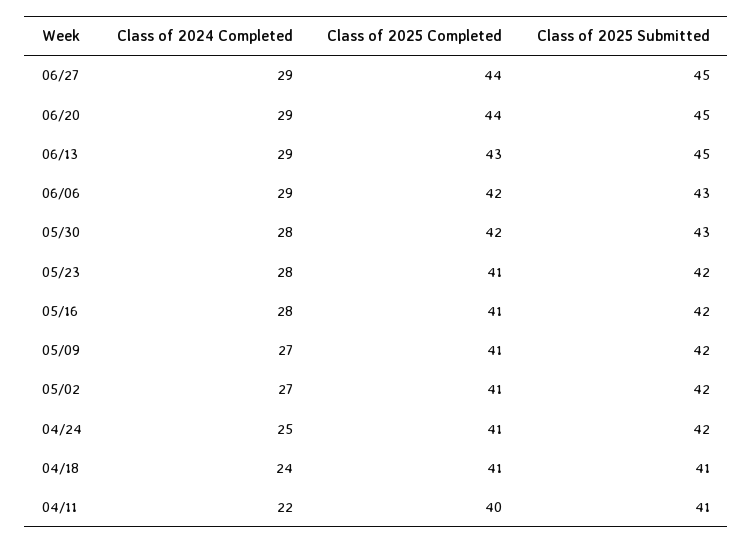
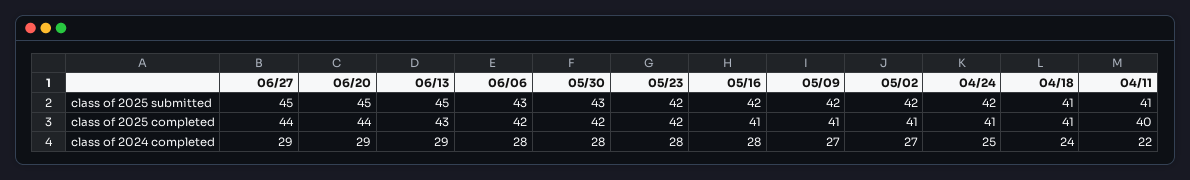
  {
    "Class of 2024 Completed": {
      "06/27": 29,
      "06/20": 29,
      "06/13": 29,
-     "06/06": 29,
+     "06/06": 28,
      "05/30": 28,
      "05/23": 28,
      "05/16": 28,
      "05/09": 27,
      "05/02": 27,
      "04/24": 25,
      "04/18": 24,
      "04/11": 22
    },
    "Class of 2025 Completed": {
      "06/27": 44,
      "06/20": 44,
      "06/13": 43,
      "06/06": 42,
      "05/30": 42,
-     "05/23": 41,
+     "05/23": 42,
      "05/16": 41,
      "05/09": 41,
      "05/02": 41,
      "04/24": 41,
      "04/18": 41,
      "04/11": 40
    },
    "Class of 2025 Submitted": {
      "06/27": 45,
      "06/20": 45,
      "06/13": 45,
      "06/06": 43,
      "05/30": 43,
      "05/23": 42,
      "05/16": 42,
      "05/09": 42,
      "05/02": 42,
      "04/24": 42,
      "04/18": 41,
      "04/11": 41
    }
  }

